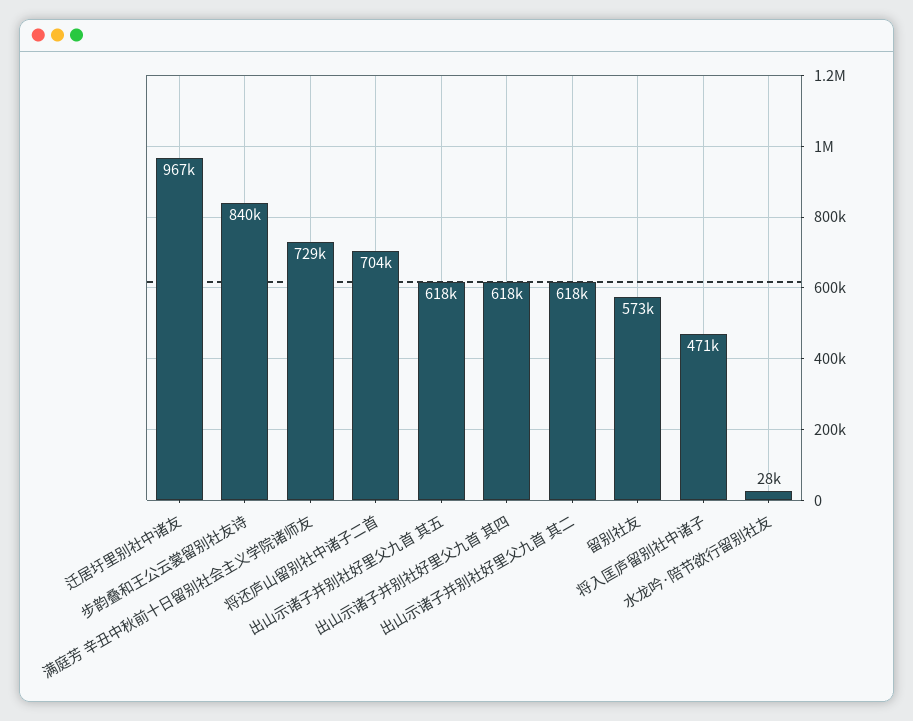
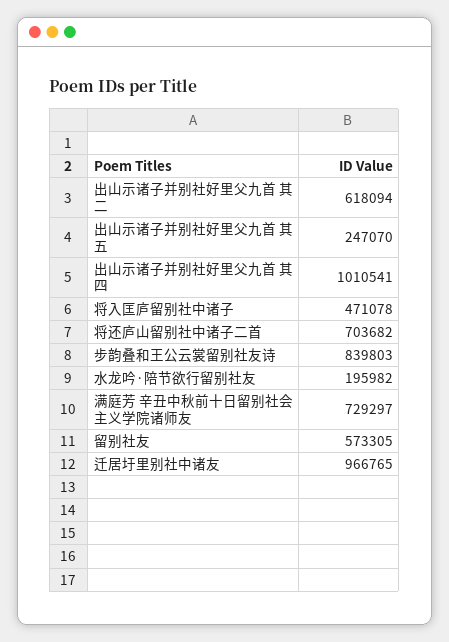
  {
    "迁居圩里别社中诸友": 966765,
    "步韵叠和王公云裳留别社友诗": 839803,
    "满庭芳 辛丑中秋前十日留别社会主义学院诸师友": 729297,
    "将还庐山留别社中诸子二首": 703682,
-   "出山示诸子并别社好里父九首 其五": 618000,
+   "出山示诸子并别社好里父九首 其五": 247070,
-   "出山示诸子并别社好里父九首 其四": 618000,
+   "出山示诸子并别社好里父九首 其四": 1010541,
    "出山示诸子并别社好里父九首 其二": 618094,
    "留别社友": 573305,
    "将入匡庐留别社中诸子": 471078,
-   "水龙吟·陪节欲行留别社友": 28000
+   "水龙吟·陪节欲行留别社友": 195982
  }

